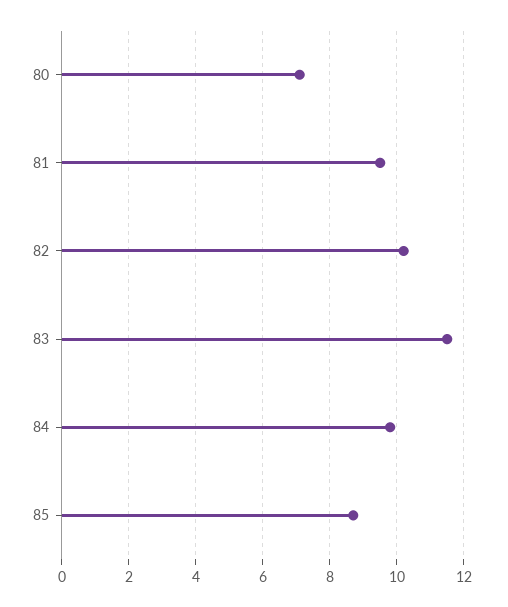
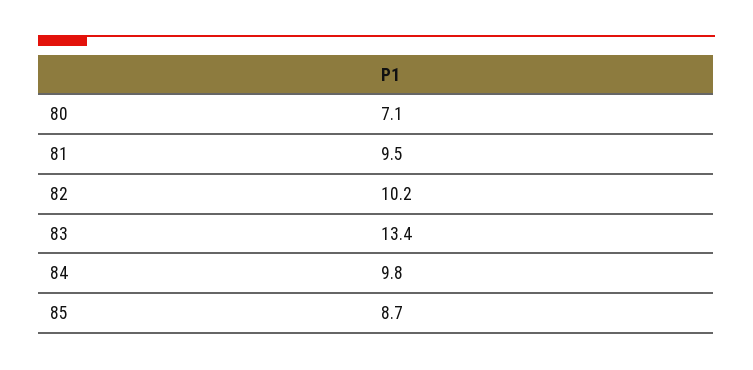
  {
    "80": 7.1,
    "81": 9.5,
    "82": 10.2,
-   "83": 11.5,
+   "83": 13.4,
    "84": 9.8,
    "85": 8.7
  }

